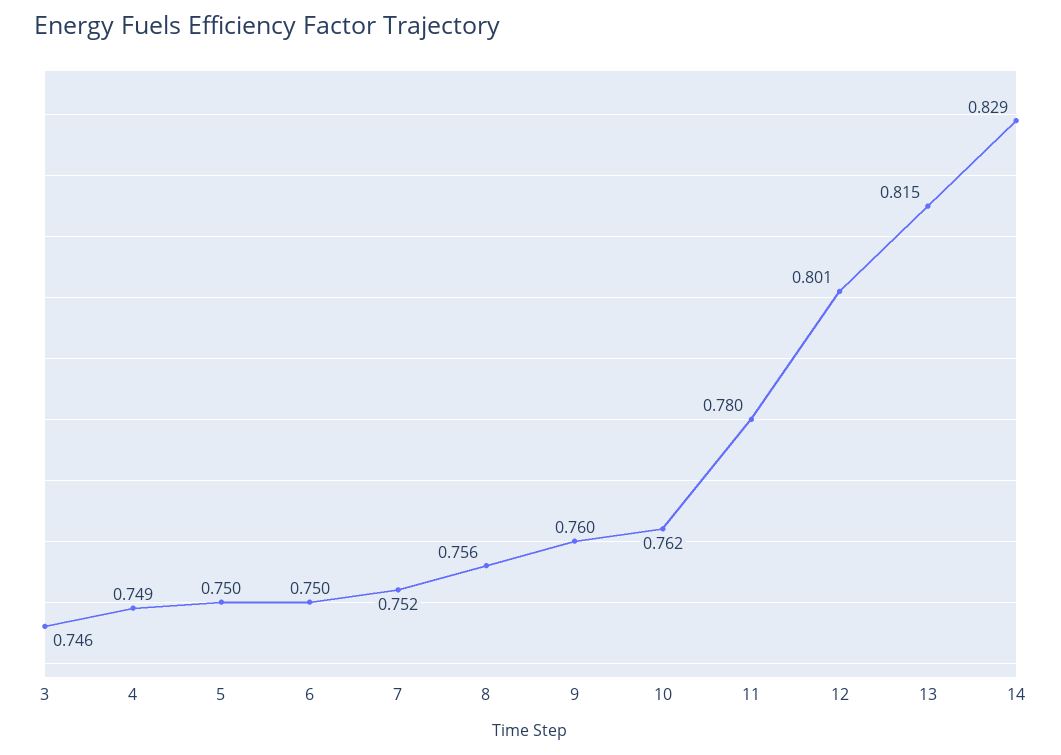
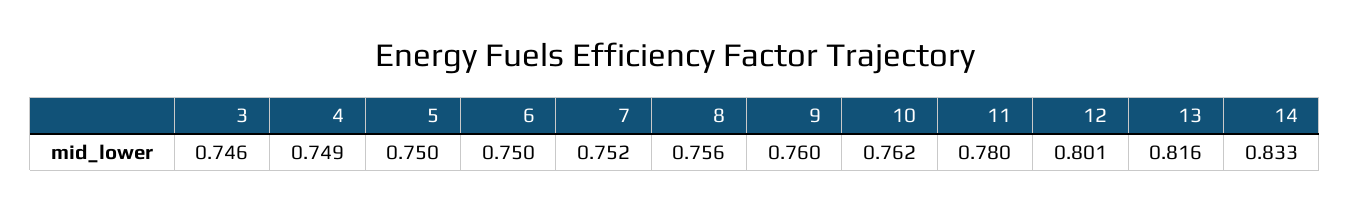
  {
    "3": 0.746,
    "4": 0.749,
    "5": 0.75,
    "6": 0.75,
    "7": 0.752,
    "8": 0.756,
    "9": 0.76,
    "10": 0.762,
    "11": 0.78,
    "12": 0.801,
-   "13": 0.815,
+   "13": 0.816,
-   "14": 0.829
+   "14": 0.833
  }

